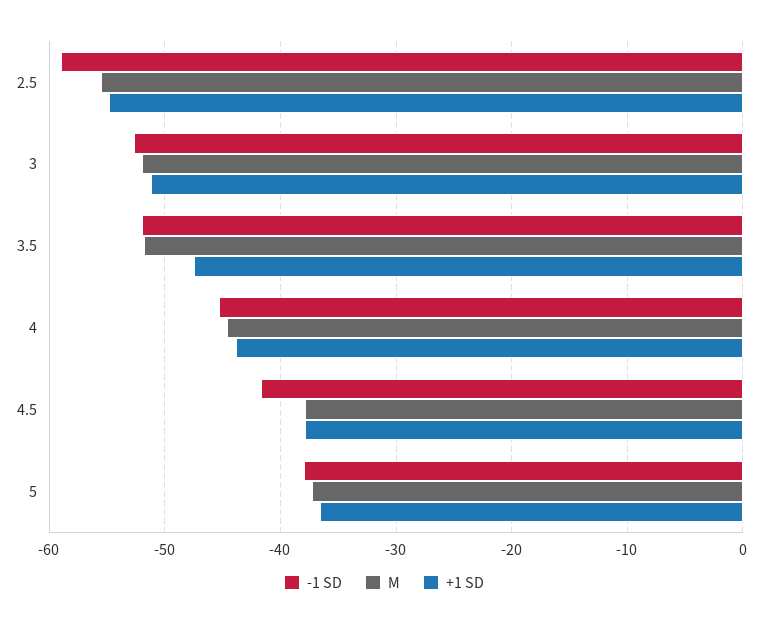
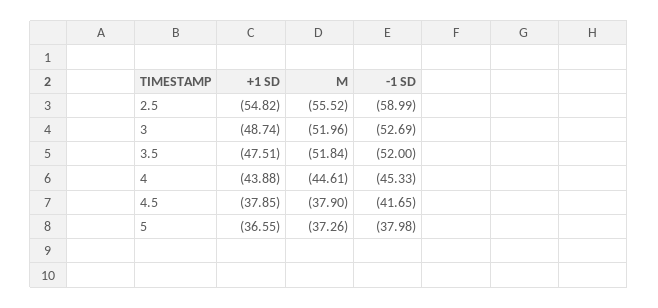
  {
    "-1 SD": {
      "2.5": -58.99,
      "3": -52.69,
      "3.5": -52,
      "4": -45.33,
      "4.5": -41.65,
      "5": -37.98
    },
    "M": {
      "2.5": -55.52,
      "3": -51.96,
      "3.5": -51.84,
      "4": -44.61,
      "4.5": -37.9,
      "5": -37.26
    },
    "+1 SD": {
      "2.5": -54.82,
-     "3": -51,
+     "3": -48.74,
      "3.5": -47.51,
      "4": -43.88,
      "4.5": -37.85,
      "5": -36.55
    }
  }

